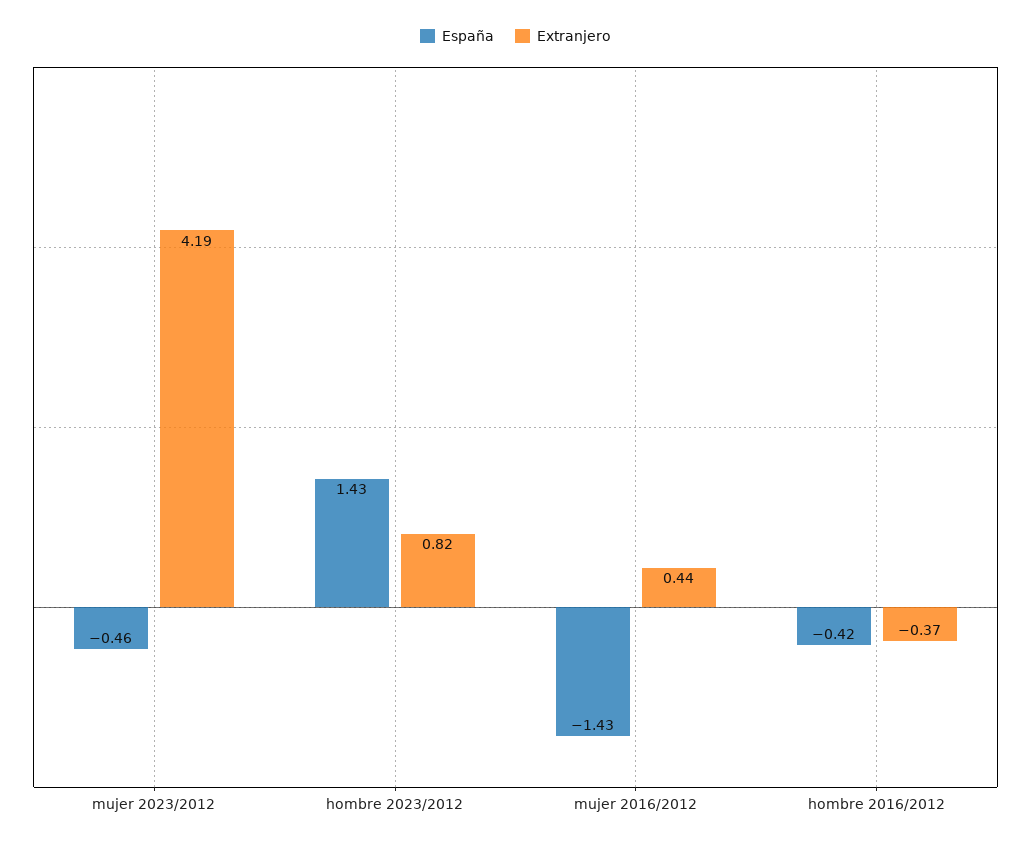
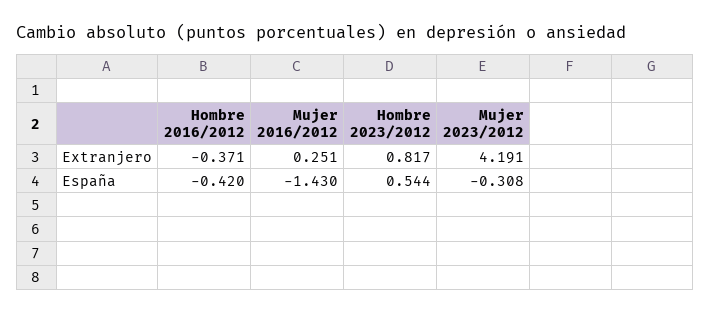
  {
    "España": {
-     "mujer 2023/2012": -0.46,
+     "mujer 2023/2012": -0.308,
-     "hombre 2023/2012": 1.43,
+     "hombre 2023/2012": 0.544,
      "mujer 2016/2012": -1.43,
      "hombre 2016/2012": -0.42
    },
    "Extranjero": {
      "mujer 2023/2012": 4.191,
      "hombre 2023/2012": 0.817,
-     "mujer 2016/2012": 0.44,
+     "mujer 2016/2012": 0.251,
      "hombre 2016/2012": -0.371
    }
  }

